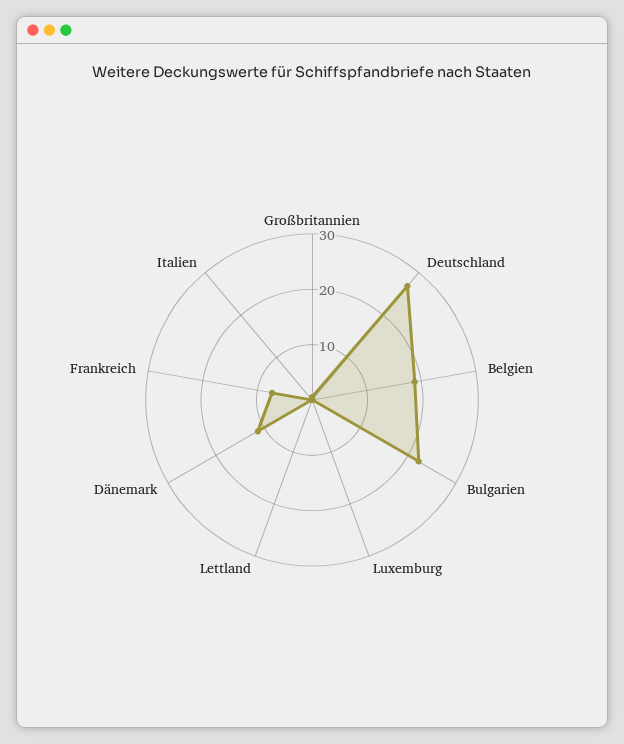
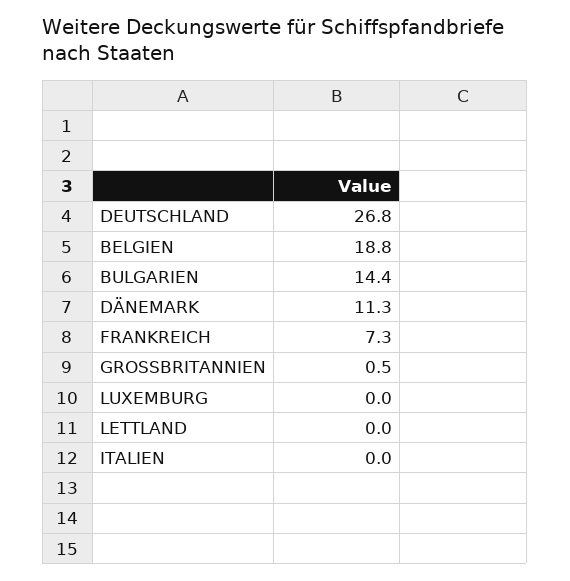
  {
    "Großbritannien": 0.5,
    "Deutschland": 26.8,
    "Belgien": 18.8,
-   "Bulgarien": 22,
+   "Bulgarien": 14.4,
    "Luxemburg": 0,
    "Lettland": 0,
    "Dänemark": 11.3,
    "Frankreich": 7.3,
    "Italien": 0
  }

